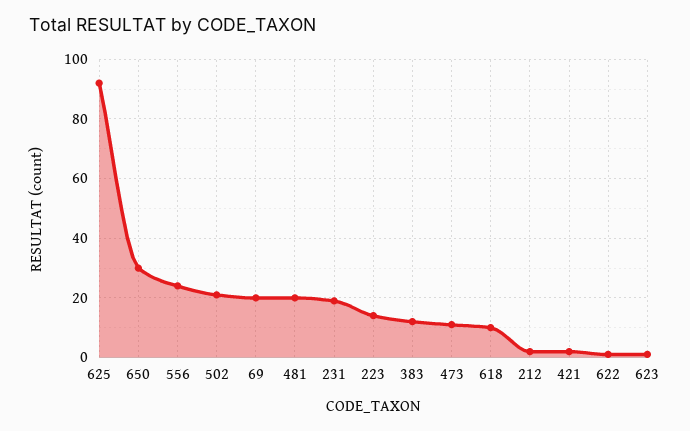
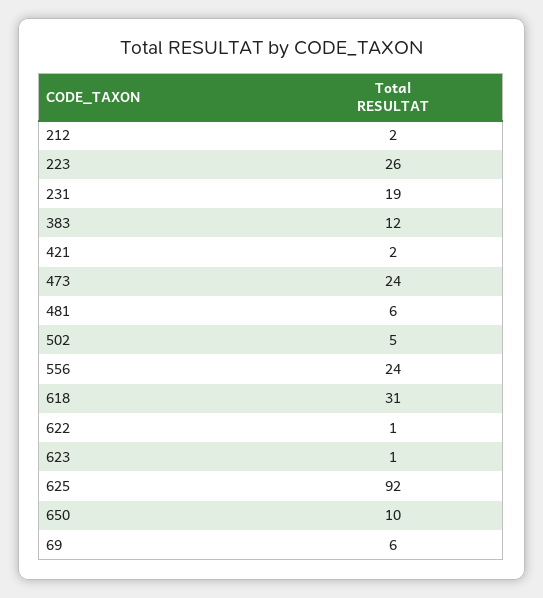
  {
    "625": 92,
-   "650": 30,
+   "650": 10,
    "556": 24,
-   "502": 20,
+   "502": 5,
-   "69": 20,
+   "69": 6,
-   "481": 20,
+   "481": 6,
    "231": 19,
-   "223": 15,
+   "223": 26,
    "383": 12,
-   "473": 10,
+   "473": 24,
-   "618": 10,
+   "618": 31,
    "212": 2,
    "421": 2,
    "622": 1,
    "623": 1
  }

